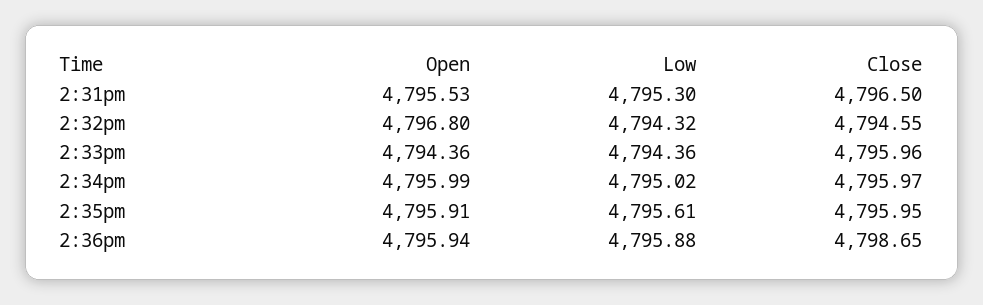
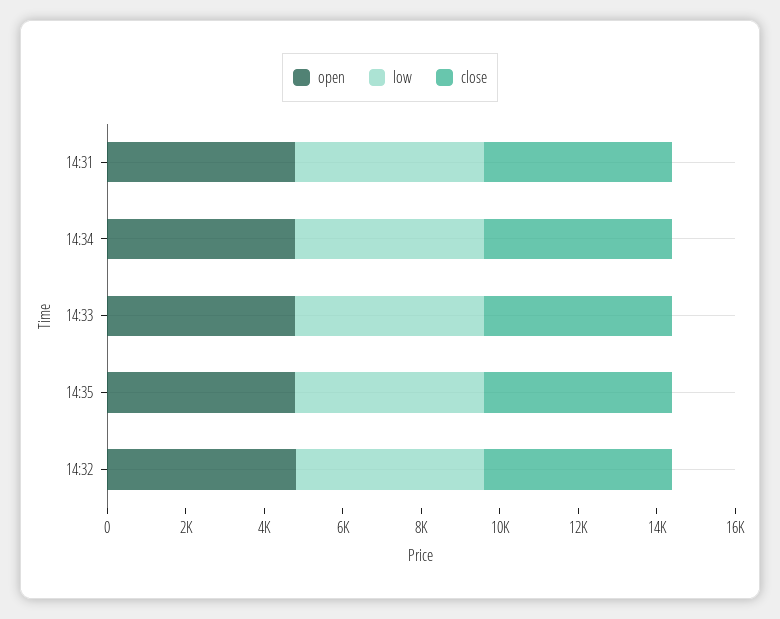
  {
    "Open": {
      "2:31pm": 4795.53,
      "2:32pm": 4796.8,
      "2:33pm": 4794.36,
      "2:34pm": 4795.99,
-     "2:35pm": 4795.91,
+     "2:35pm": 4795.91
-     "2:36pm": 4795.94
    },
    "Low": {
      "2:31pm": 4795.3,
      "2:32pm": 4794.32,
      "2:33pm": 4794.36,
      "2:34pm": 4795.02,
-     "2:35pm": 4795.61,
+     "2:35pm": 4795.61
-     "2:36pm": 4795.88
    },
    "Close": {
      "2:31pm": 4796.5,
      "2:32pm": 4794.55,
      "2:33pm": 4795.96,
      "2:34pm": 4795.97,
-     "2:35pm": 4795.95,
+     "2:35pm": 4795.95
-     "2:36pm": 4798.65
    }
  }

